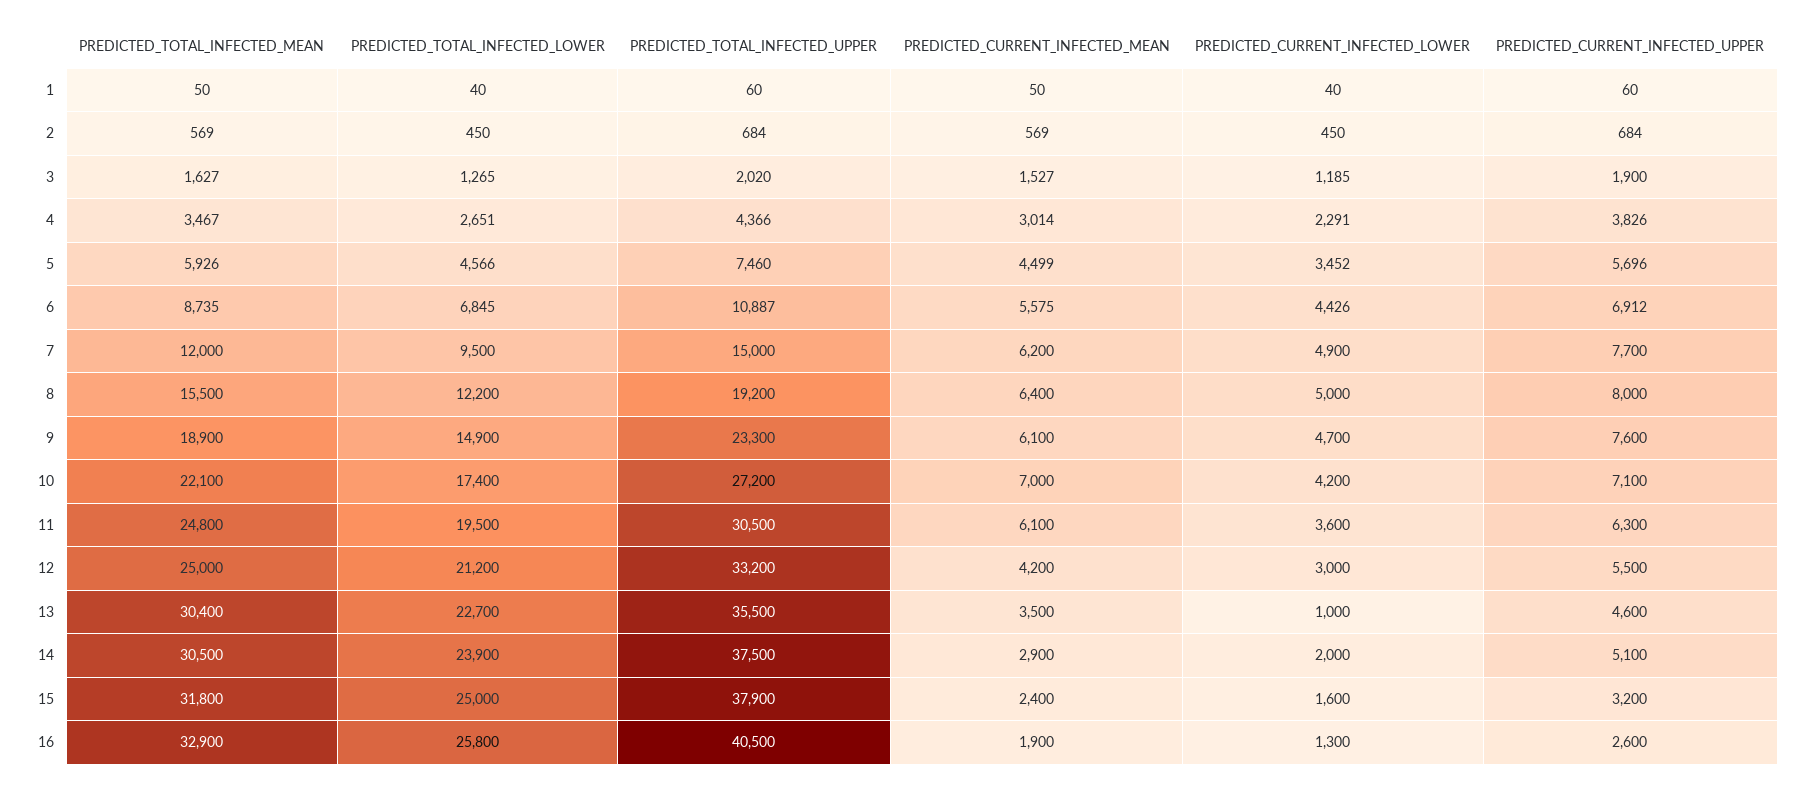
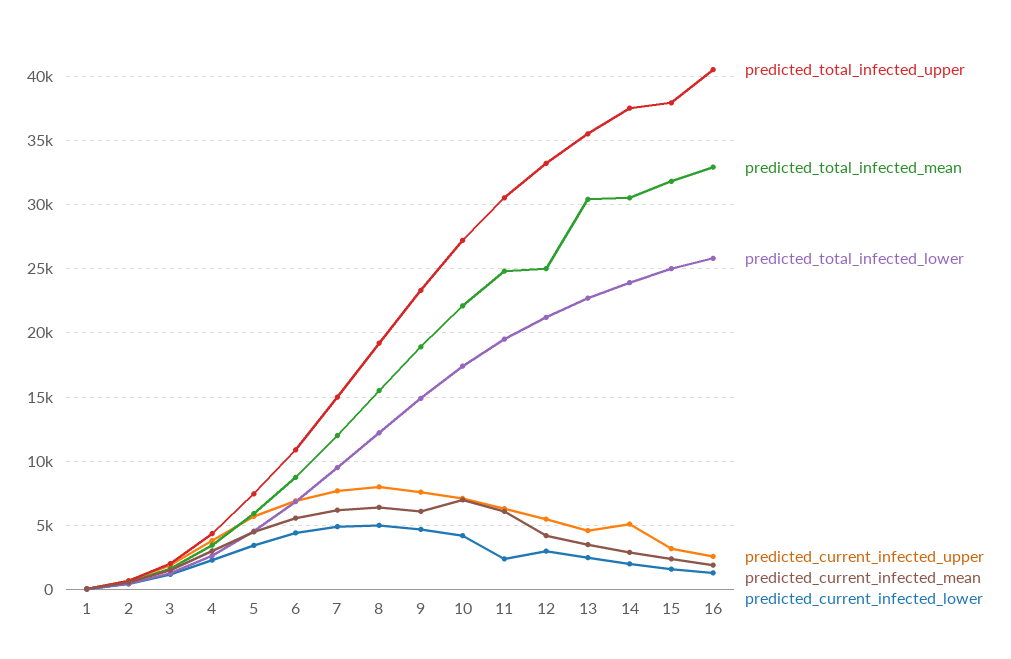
  {
    "PREDICTED_TOTAL_INFECTED_MEAN": {
      "1": 50,
      "2": 569,
      "3": 1627,
      "4": 3467,
      "5": 5926,
      "6": 8735,
      "7": 12000,
      "8": 15500,
      "9": 18900,
      "10": 22100,
      "11": 24800,
      "12": 25000,
      "13": 30400,
      "14": 30500,
      "15": 31800,
      "16": 32900
    },
    "PREDICTED_TOTAL_INFECTED_LOWER": {
      "1": 40,
      "2": 450,
      "3": 1265,
      "4": 2651,
      "5": 4566,
      "6": 6845,
      "7": 9500,
      "8": 12200,
      "9": 14900,
      "10": 17400,
      "11": 19500,
      "12": 21200,
      "13": 22700,
      "14": 23900,
      "15": 25000,
      "16": 25800
    },
    "PREDICTED_TOTAL_INFECTED_UPPER": {
      "1": 60,
      "2": 684,
      "3": 2020,
      "4": 4366,
      "5": 7460,
      "6": 10887,
      "7": 15000,
      "8": 19200,
      "9": 23300,
      "10": 27200,
      "11": 30500,
      "12": 33200,
      "13": 35500,
      "14": 37500,
      "15": 37900,
      "16": 40500
    },
    "PREDICTED_CURRENT_INFECTED_MEAN": {
      "1": 50,
      "2": 569,
      "3": 1527,
      "4": 3014,
      "5": 4499,
      "6": 5575,
      "7": 6200,
      "8": 6400,
      "9": 6100,
      "10": 7000,
      "11": 6100,
      "12": 4200,
      "13": 3500,
      "14": 2900,
      "15": 2400,
      "16": 1900
    },
    "PREDICTED_CURRENT_INFECTED_LOWER": {
      "1": 40,
      "2": 450,
      "3": 1185,
      "4": 2291,
      "5": 3452,
      "6": 4426,
      "7": 4900,
      "8": 5000,
      "9": 4700,
      "10": 4200,
-     "11": 3600,
+     "11": 2500,
      "12": 3000,
-     "13": 1000,
+     "13": 2500,
      "14": 2000,
      "15": 1600,
      "16": 1300
    },
    "PREDICTED_CURRENT_INFECTED_UPPER": {
      "1": 60,
      "2": 684,
      "3": 1900,
      "4": 3826,
      "5": 5696,
      "6": 6912,
      "7": 7700,
      "8": 8000,
      "9": 7600,
      "10": 7100,
      "11": 6300,
      "12": 5500,
      "13": 4600,
      "14": 5100,
      "15": 3200,
      "16": 2600
    }
  }

